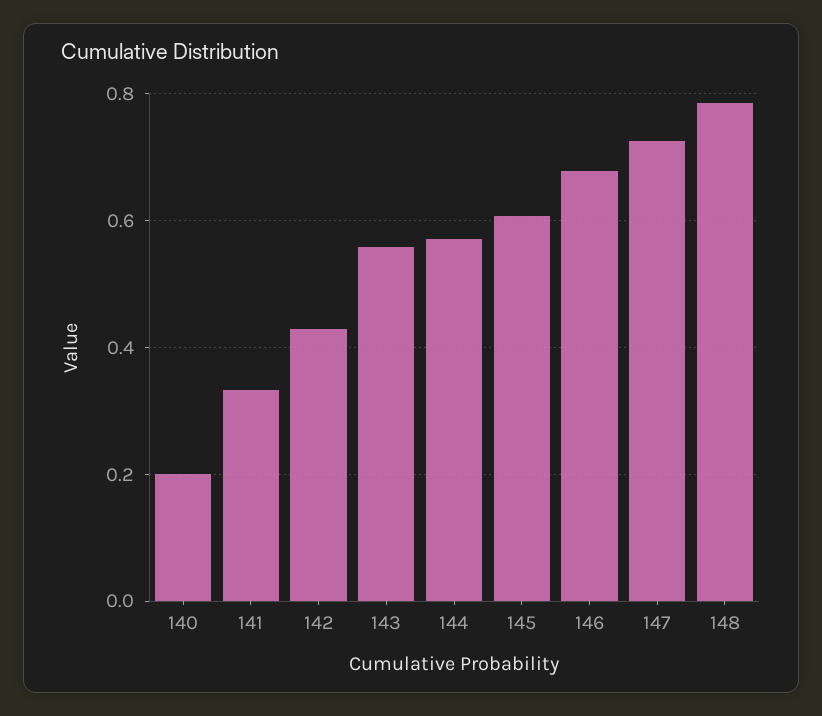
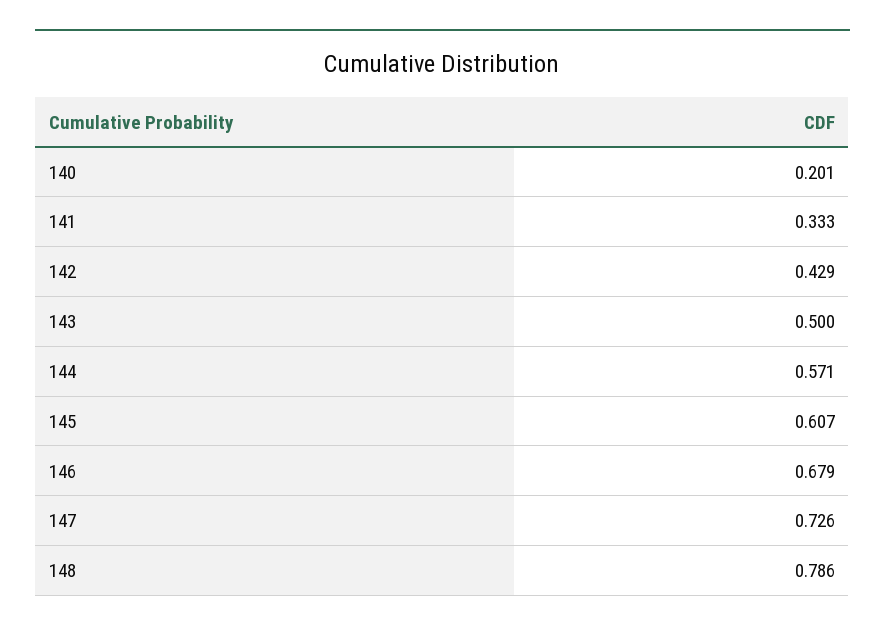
  {
    "140": 0.201,
    "141": 0.333,
    "142": 0.429,
-   "143": 0.56,
+   "143": 0.5,
    "144": 0.571,
    "145": 0.607,
    "146": 0.679,
    "147": 0.726,
    "148": 0.786
  }

